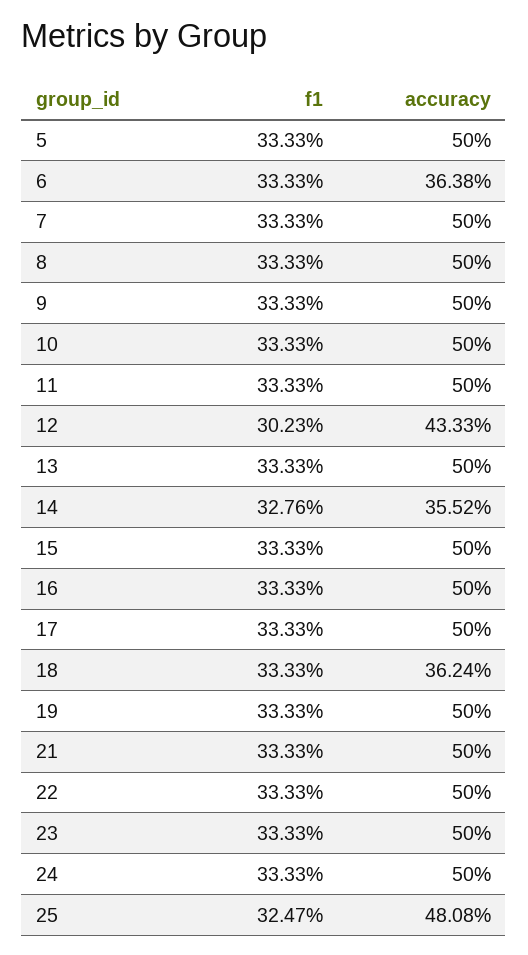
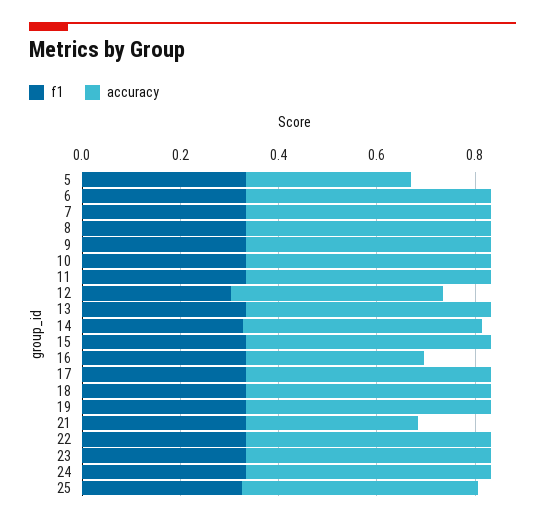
  {
    "f1": {
      "5": 0.3333,
      "6": 0.3333,
      "7": 0.3333,
      "8": 0.3333,
      "9": 0.3333,
      "10": 0.3333,
      "11": 0.3333,
      "12": 0.3023,
      "13": 0.3333,
      "14": 0.3276,
      "15": 0.3333,
      "16": 0.3333,
      "17": 0.3333,
      "18": 0.3333,
      "19": 0.3333,
      "21": 0.3333,
      "22": 0.3333,
      "23": 0.3333,
      "24": 0.3333,
      "25": 0.3247
    },
    "accuracy": {
-     "5": 0.5,
+     "5": 0.35,
-     "6": 0.3638,
+     "6": 0.5,
      "7": 0.5,
      "8": 0.5,
      "9": 0.5,
      "10": 0.5,
      "11": 0.5,
      "12": 0.4333,
      "13": 0.5,
-     "14": 0.3552,
+     "14": 0.5,
      "15": 0.5,
-     "16": 0.5,
+     "16": 0.35,
      "17": 0.5,
-     "18": 0.3624,
+     "18": 0.5,
      "19": 0.5,
-     "21": 0.5,
+     "21": 0.35,
      "22": 0.5,
      "23": 0.5,
      "24": 0.5,
      "25": 0.4808
    }
  }

